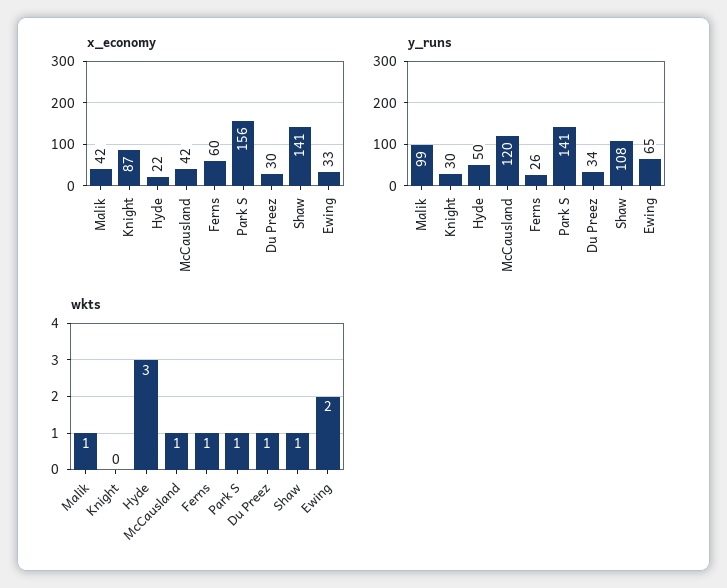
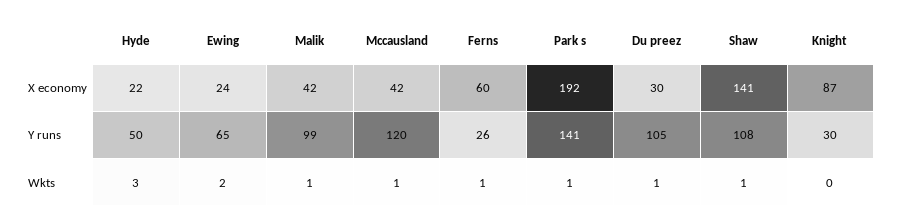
  {
    "x_economy": {
      "Malik": 42,
      "Knight": 87,
      "Hyde": 22,
      "McCausland": 42,
      "Ferns": 60,
-     "Park S": 156,
+     "Park S": 192,
      "Du Preez": 30,
      "Shaw": 141,
-     "Ewing": 33
+     "Ewing": 24
    },
    "y_runs": {
      "Malik": 99,
      "Knight": 30,
      "Hyde": 50,
      "McCausland": 120,
      "Ferns": 26,
      "Park S": 141,
-     "Du Preez": 34,
+     "Du Preez": 105,
      "Shaw": 108,
      "Ewing": 65
    },
    "wkts": {
      "Malik": 1,
      "Knight": 0,
      "Hyde": 3,
      "McCausland": 1,
      "Ferns": 1,
      "Park S": 1,
      "Du Preez": 1,
      "Shaw": 1,
      "Ewing": 2
    }
  }

